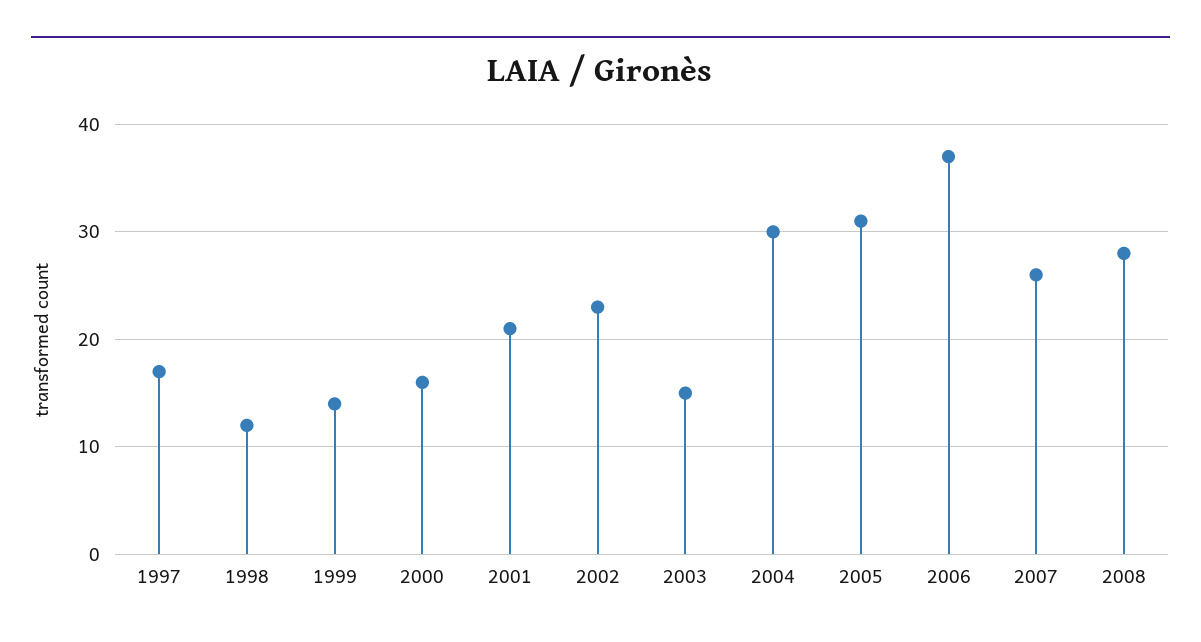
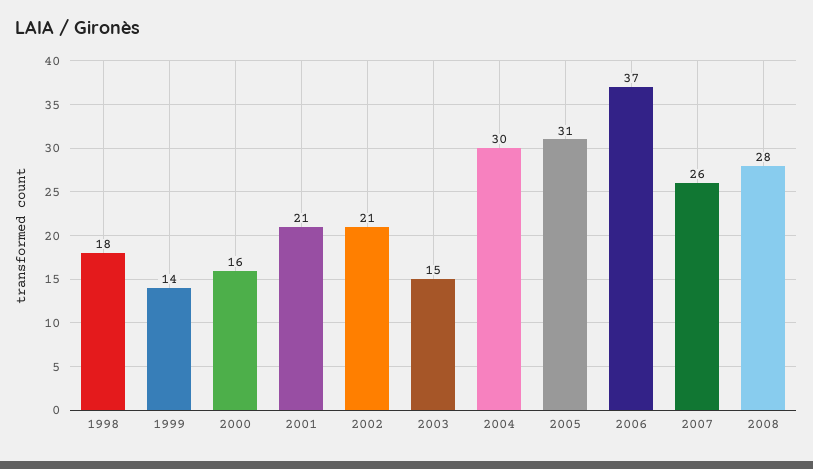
  {
-   "1997": 17,
-   "1998": 12,
+   "1998": 18,
    "1999": 14,
    "2000": 16,
    "2001": 21,
-   "2002": 23,
+   "2002": 21,
    "2003": 15,
    "2004": 30,
    "2005": 31,
    "2006": 37,
    "2007": 26,
    "2008": 28
  }

